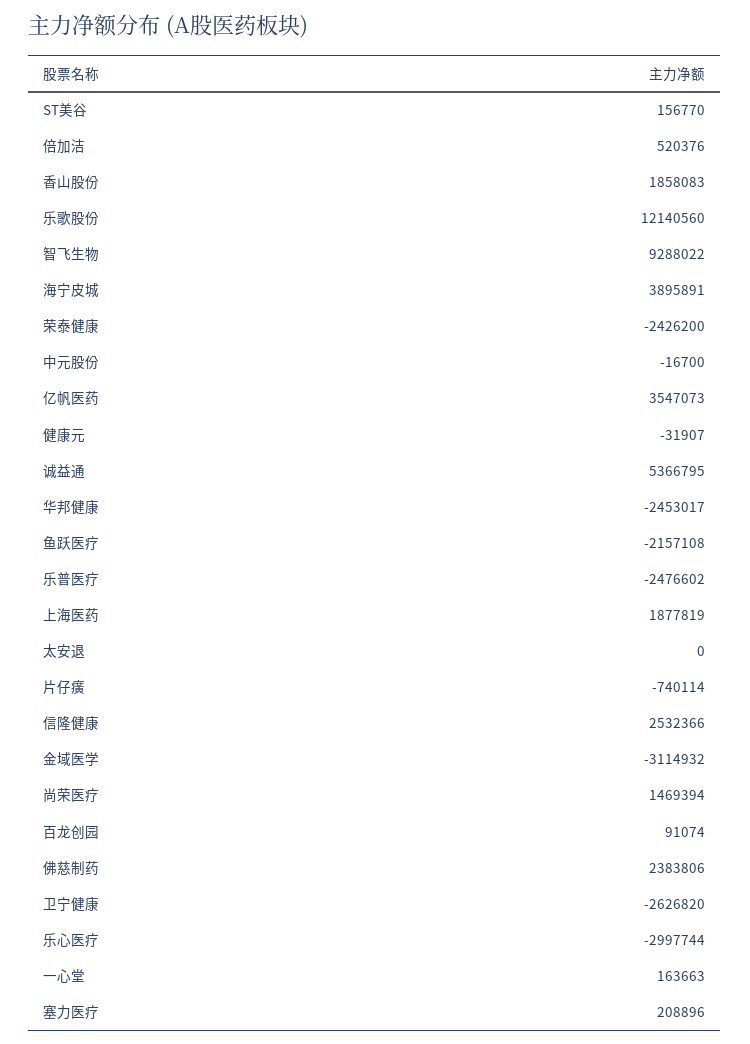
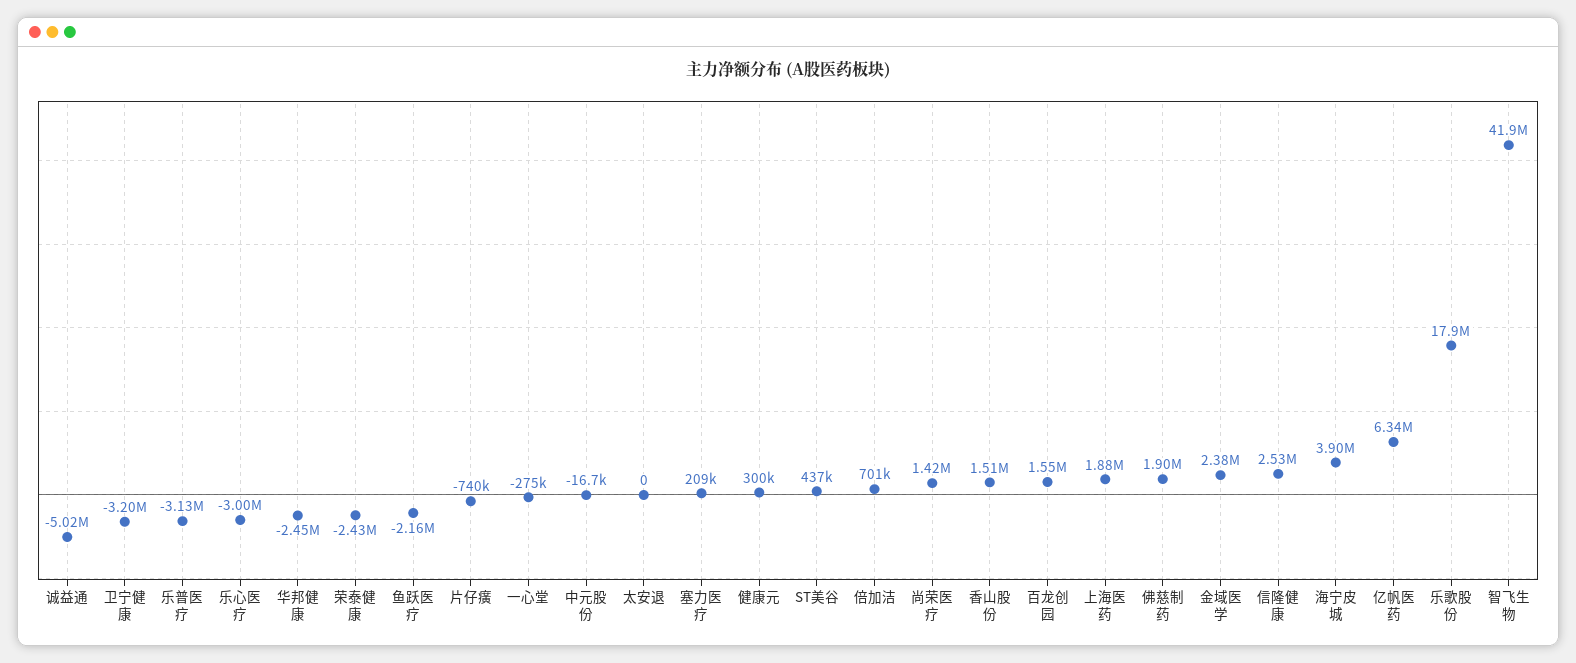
  {
-   "ST美谷": 156770,
+   "ST美谷": 437000,
-   "倍加洁": 520376,
+   "倍加洁": 701000,
-   "香山股份": 1858083,
+   "香山股份": 1510000,
-   "乐歌股份": 12140560,
+   "乐歌股份": 17900000,
-   "智飞生物": 9288022,
+   "智飞生物": 41900000,
    "海宁皮城": 3895891,
    "荣泰健康": -2426200,
    "中元股份": -16700,
-   "亿帆医药": 3547073,
+   "亿帆医药": 6340000,
-   "健康元": -31907,
+   "健康元": 300000,
-   "诚益通": 5366795,
+   "诚益通": -5020000,
    "华邦健康": -2453017,
    "鱼跃医疗": -2157108,
-   "乐普医疗": -2476602,
+   "乐普医疗": -3130000,
    "上海医药": 1877819,
    "太安退": 0,
    "片仔癀": -740114,
    "信隆健康": 2532366,
-   "金域医学": -3114932,
+   "金域医学": 2380000,
-   "尚荣医疗": 1469394,
+   "尚荣医疗": 1420000,
-   "百龙创园": 91074,
+   "百龙创园": 1550000,
-   "佛慈制药": 2383806,
+   "佛慈制药": 1900000,
-   "卫宁健康": -2626820,
+   "卫宁健康": -3200000,
    "乐心医疗": -2997744,
-   "一心堂": 163663,
+   "一心堂": -275000,
    "塞力医疗": 208896
  }

